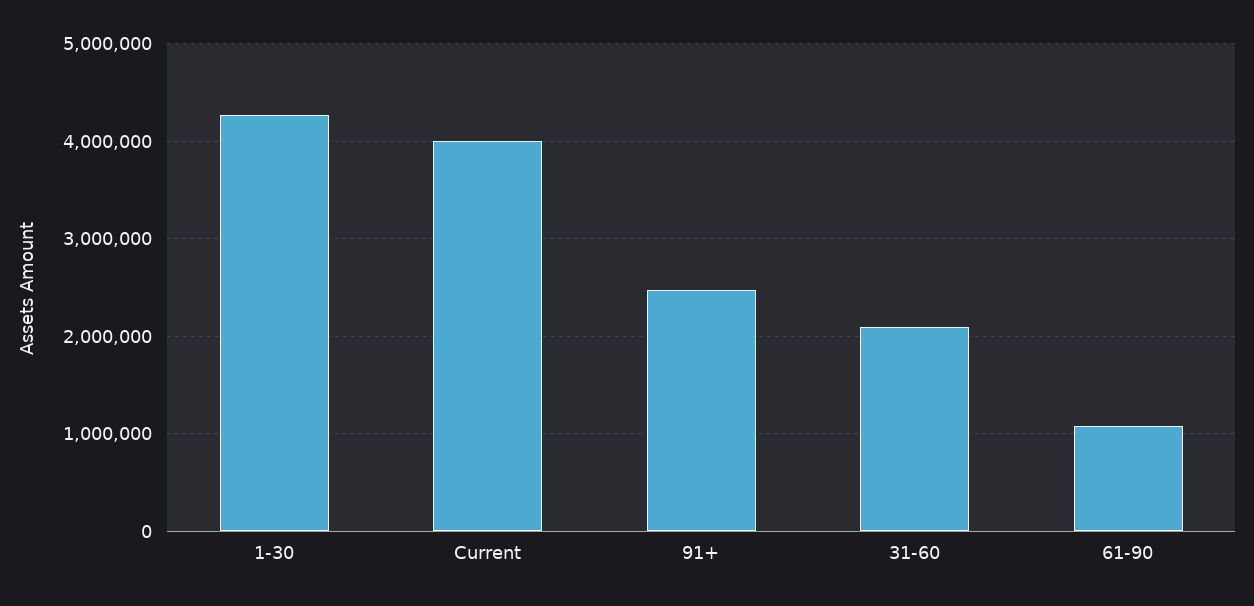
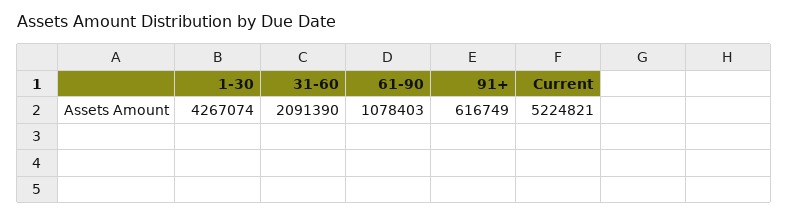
  {
    "1-30": 4267074,
-   "Current": 4000000,
+   "Current": 5224821,
-   "91+": 2500000,
+   "91+": 616749,
    "31-60": 2091390,
    "61-90": 1078403
  }

